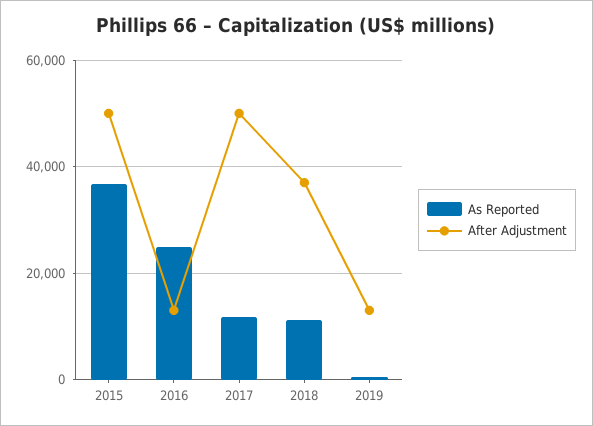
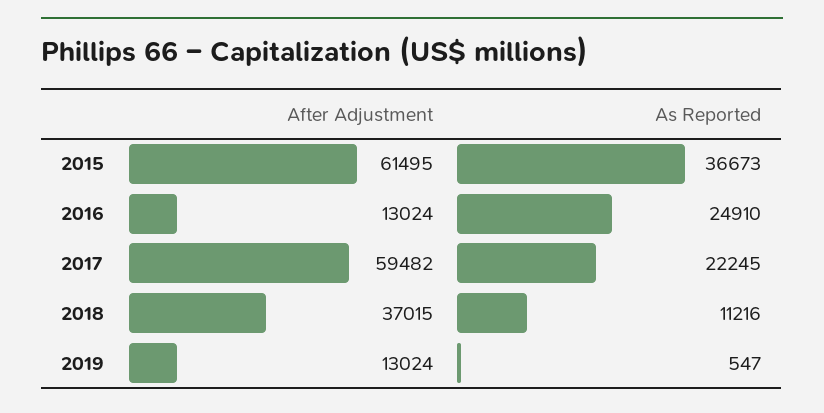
  {
    "As Reported": {
      "2015": 36673,
      "2016": 24910,
-     "2017": 12000,
+     "2017": 22245,
      "2018": 11216,
      "2019": 547
    },
    "After Adjustment": {
-     "2015": 50000,
+     "2015": 61495,
      "2016": 13024,
-     "2017": 50000,
+     "2017": 59482,
      "2018": 37015,
      "2019": 13024
    }
  }

